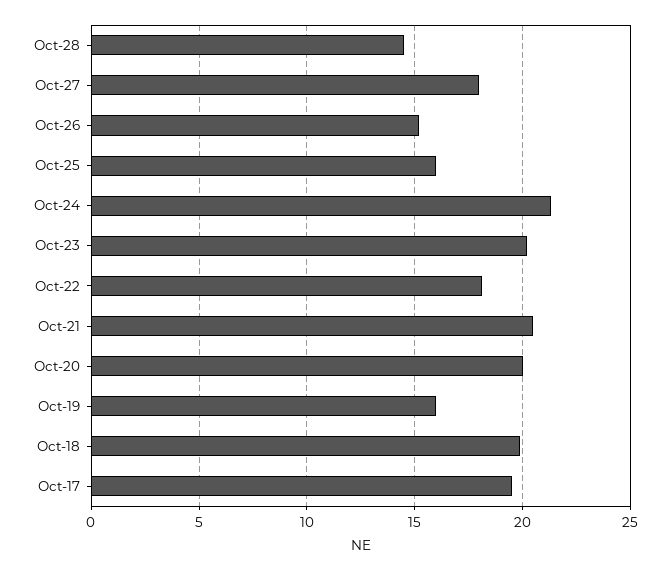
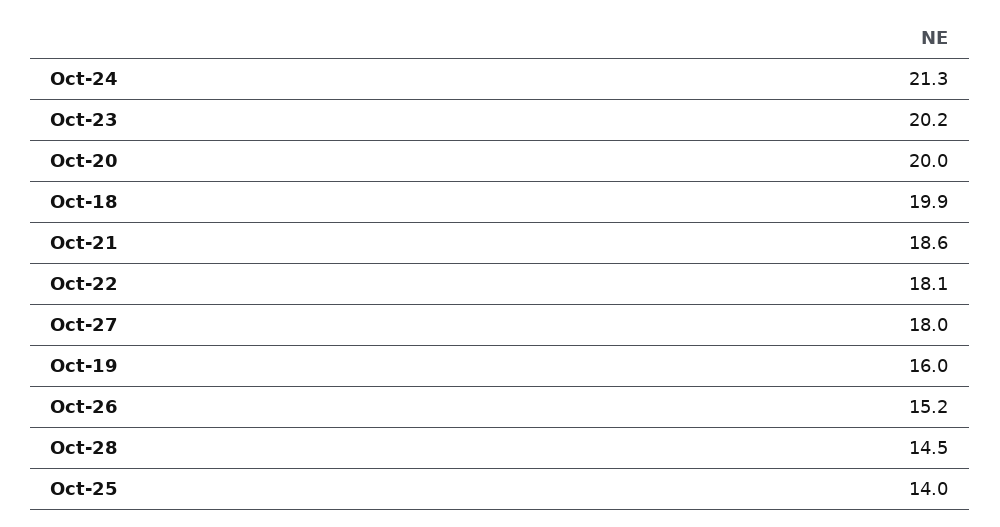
  {
    "Oct-28": 14.5,
    "Oct-27": 18,
    "Oct-26": 15.2,
-   "Oct-25": 16,
+   "Oct-25": 14,
    "Oct-24": 21.3,
    "Oct-23": 20.2,
    "Oct-22": 18.1,
-   "Oct-21": 20.5,
+   "Oct-21": 18.6,
    "Oct-20": 20,
    "Oct-19": 16,
-   "Oct-18": 19.9,
+   "Oct-18": 19.9
-   "Oct-17": 19.5
  }

